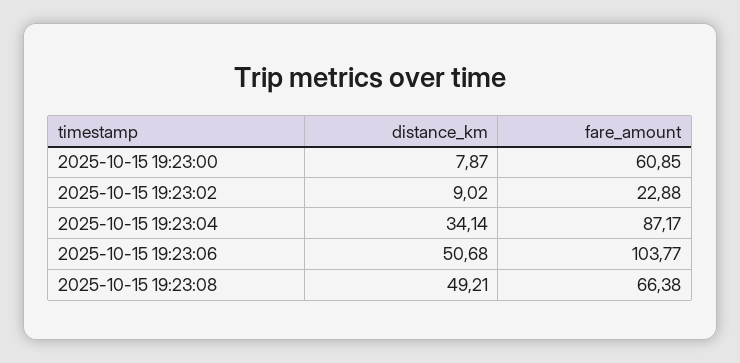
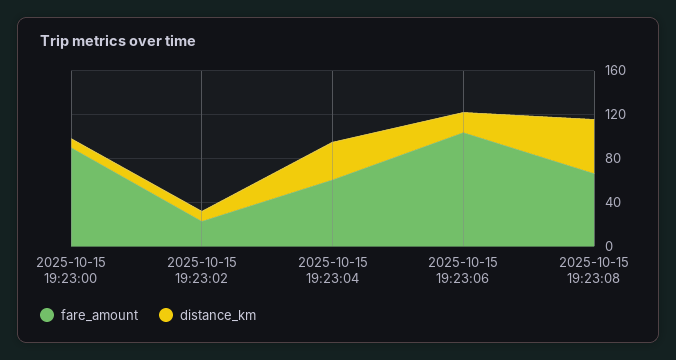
  {
    "distance_km": {
      "2025-10-15 19:23:00": 7.87,
      "2025-10-15 19:23:02": 9.02,
      "2025-10-15 19:23:04": 34.14,
-     "2025-10-15 19:23:06": 50.68,
+     "2025-10-15 19:23:06": 20,
      "2025-10-15 19:23:08": 49.21
    },
    "fare_amount": {
-     "2025-10-15 19:23:00": 60.85,
+     "2025-10-15 19:23:00": 90,
      "2025-10-15 19:23:02": 22.88,
-     "2025-10-15 19:23:04": 87.17,
+     "2025-10-15 19:23:04": 60,
      "2025-10-15 19:23:06": 103.77,
      "2025-10-15 19:23:08": 66.38
    }
  }

